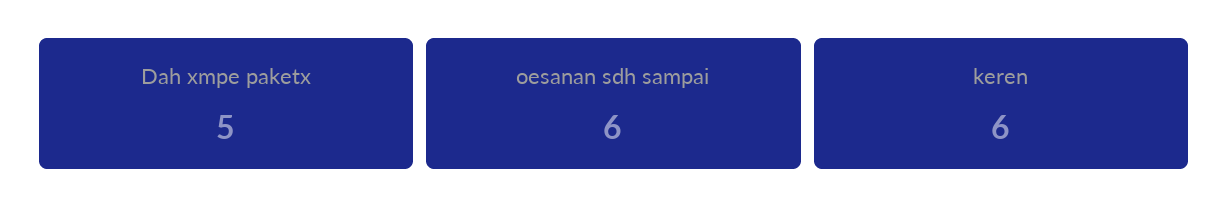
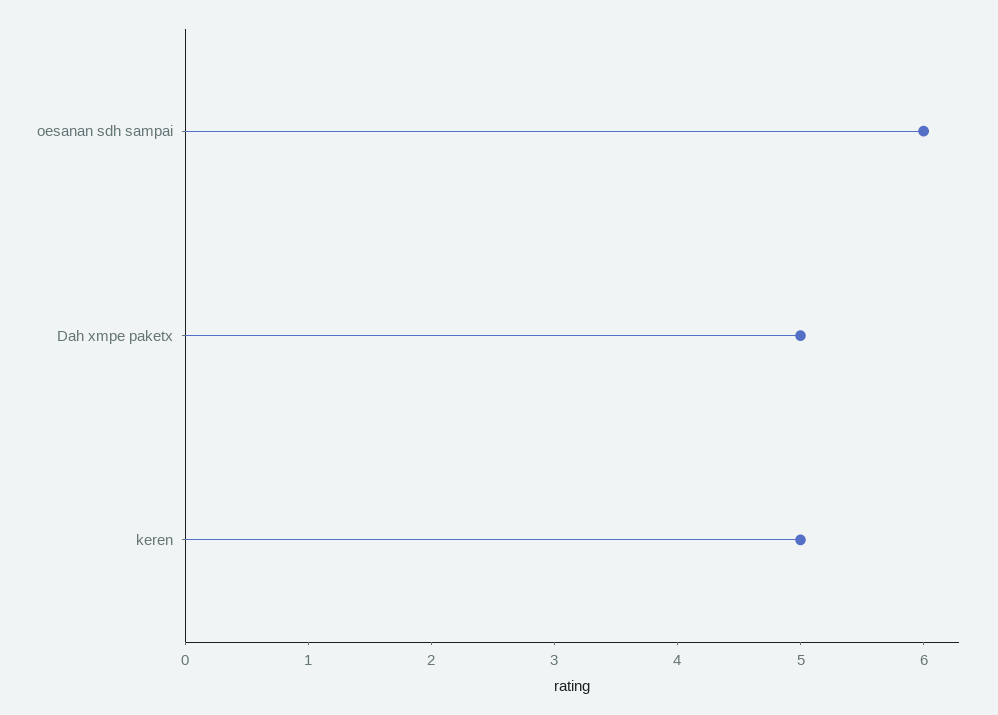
  {
    "Dah xmpe paketx": 5,
    "oesanan sdh sampai": 6,
-   "keren": 6
+   "keren": 5
  }

